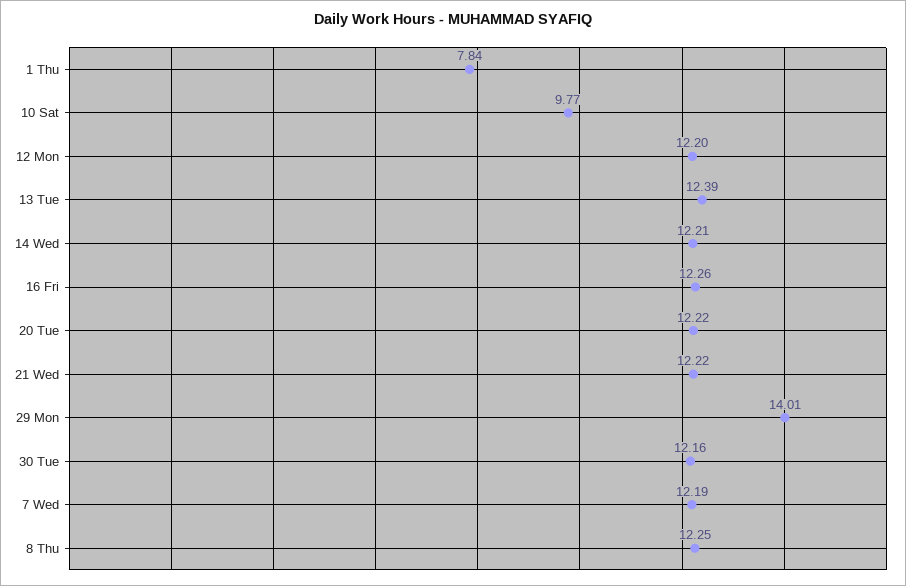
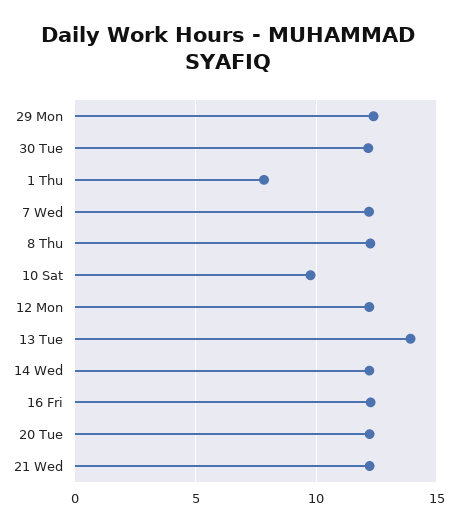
  {
    "1 Thu": 7.84,
    "10 Sat": 9.77,
    "12 Mon": 12.2,
-   "13 Tue": 12.39,
+   "13 Tue": 14,
    "14 Wed": 12.21,
    "16 Fri": 12.26,
    "20 Tue": 12.22,
    "21 Wed": 12.22,
-   "29 Mon": 14.01,
+   "29 Mon": 12.5,
    "30 Tue": 12.16,
    "7 Wed": 12.19,
    "8 Thu": 12.25
  }

